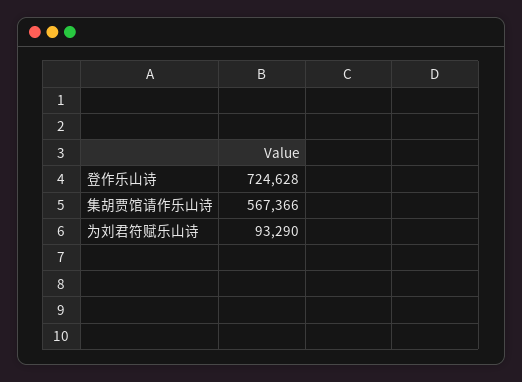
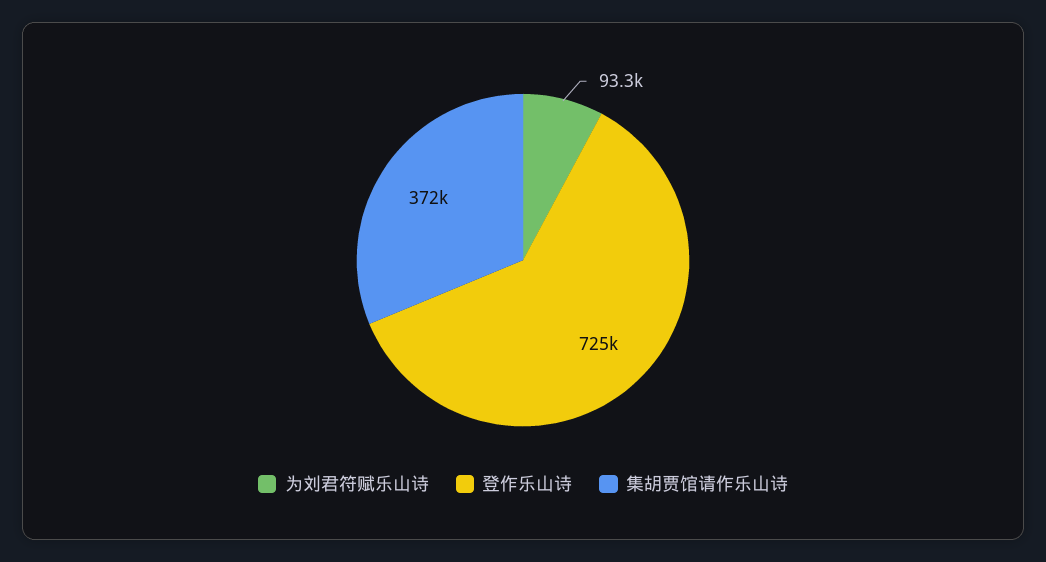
  {
    "登作乐山诗": 724628,
-   "集胡贾馆请作乐山诗": 567366,
+   "集胡贾馆请作乐山诗": 372000,
    "为刘君符赋乐山诗": 93290
  }

